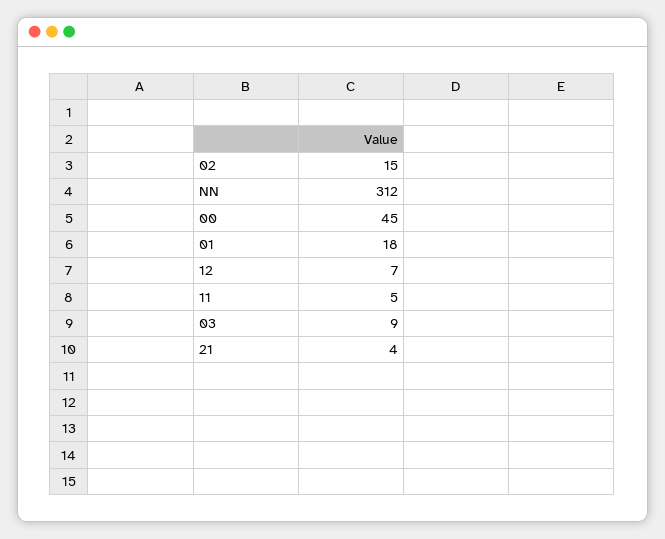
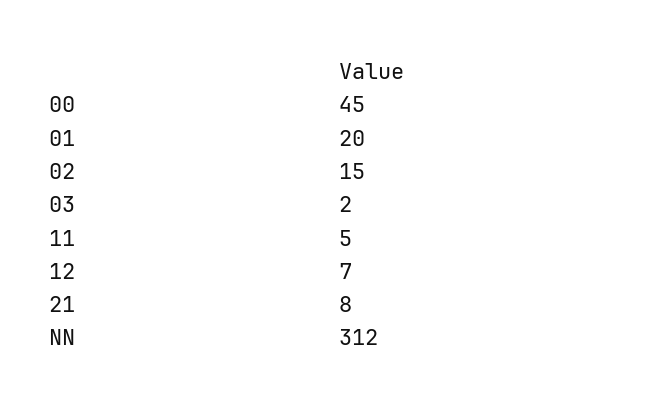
  {
    "02": 15,
    "NN": 312,
    "00": 45,
-   "01": 18,
+   "01": 20,
    "12": 7,
    "11": 5,
-   "03": 9,
+   "03": 2,
-   "21": 4
+   "21": 8
  }

